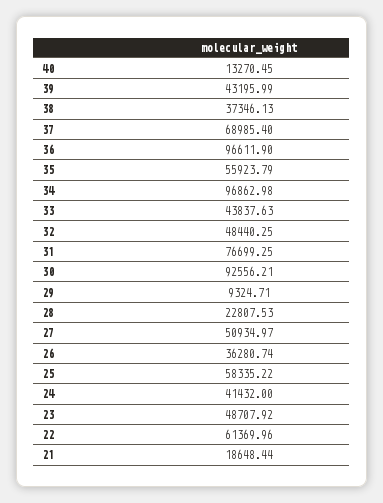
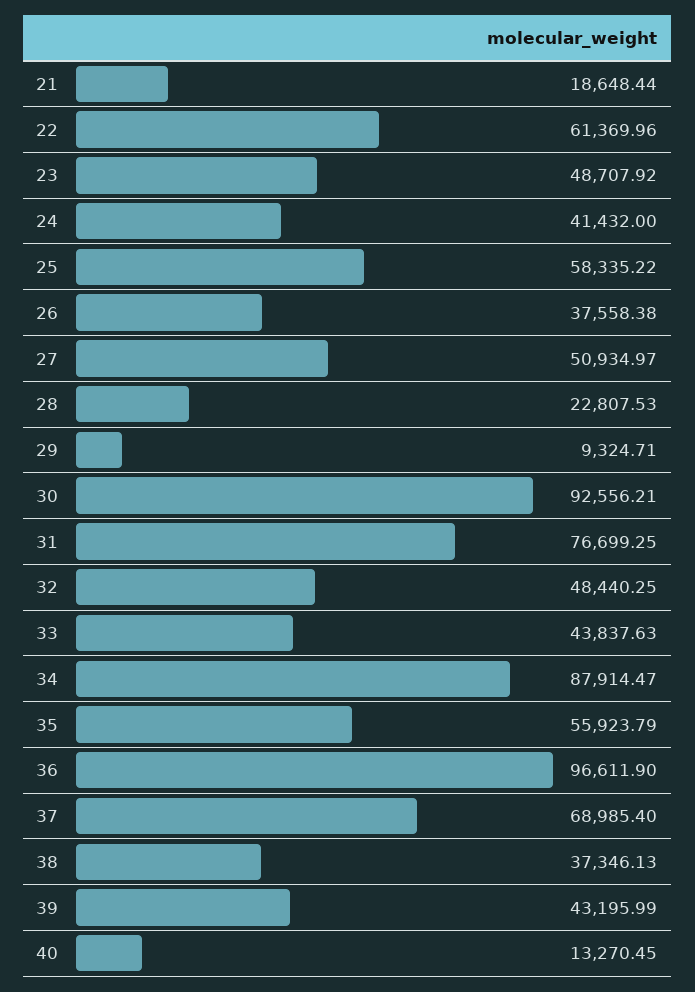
  {
    "40": 13270.45,
    "39": 43195.99,
    "38": 37346.13,
    "37": 68985.4,
    "36": 96611.9,
    "35": 55923.79,
-   "34": 96862.98,
+   "34": 87914.47,
    "33": 43837.63,
    "32": 48440.25,
    "31": 76699.25,
    "30": 92556.21,
    "29": 9324.71,
    "28": 22807.53,
    "27": 50934.97,
-   "26": 36280.74,
+   "26": 37558.38,
    "25": 58335.22,
    "24": 41432,
    "23": 48707.92,
    "22": 61369.96,
    "21": 18648.44
  }

